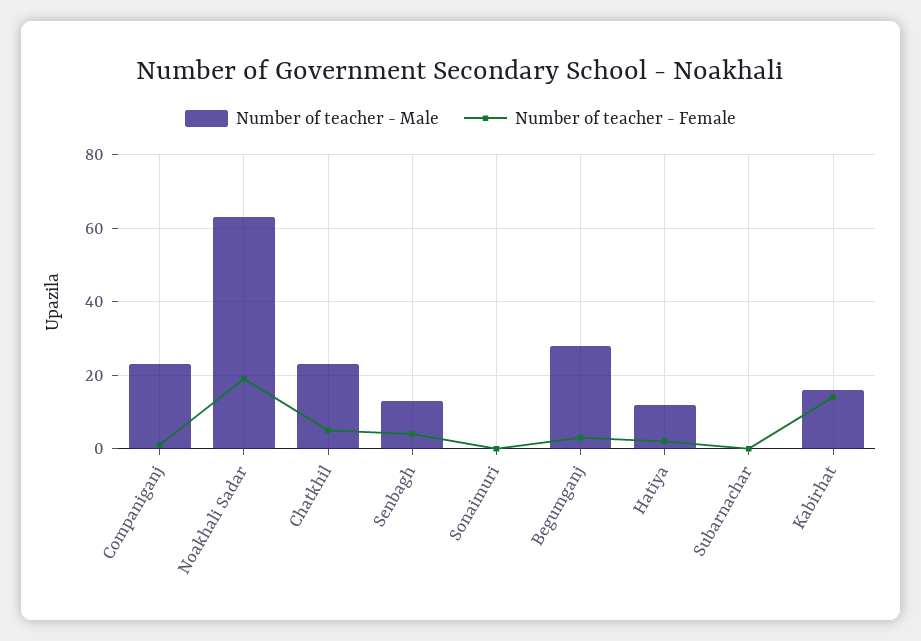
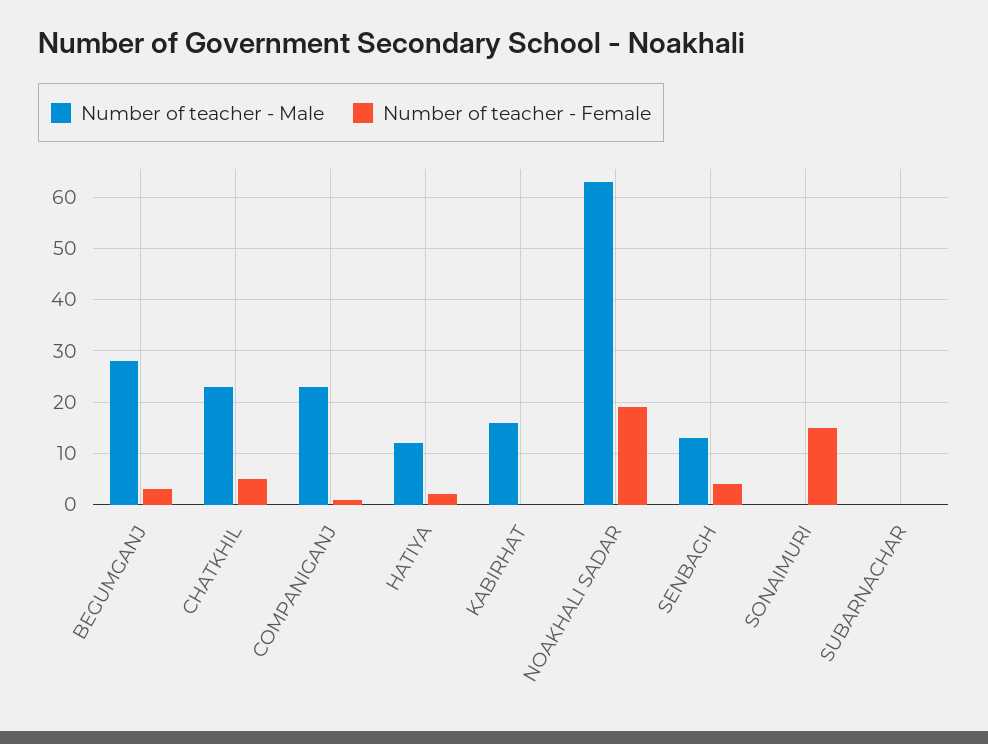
  {
    "Number of teacher - Male": {
      "Companiganj": 25,
      "Noakhali Sadar": 65,
      "Chatkhil": 25,
      "Senbagh": 15,
      "Sonaimuri": 0,
      "Begumganj": 30,
      "Hatiya": 10,
      "Subarnachar": 0,
      "Kabirhat": 15
    },
    "Number of teacher - Female": {
      "Companiganj": 0,
      "Noakhali Sadar": 20,
      "Chatkhil": 5,
      "Senbagh": 5,
-     "Sonaimuri": 0,
+     "Sonaimuri": 15,
      "Begumganj": 5,
      "Hatiya": 0,
      "Subarnachar": 0,
-     "Kabirhat": 15
+     "Kabirhat": 0
    }
  }

